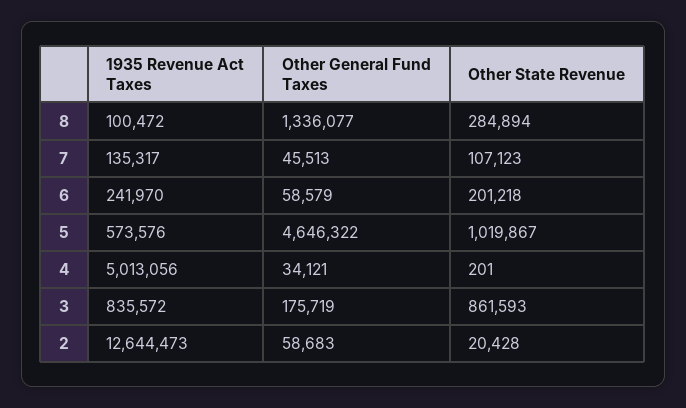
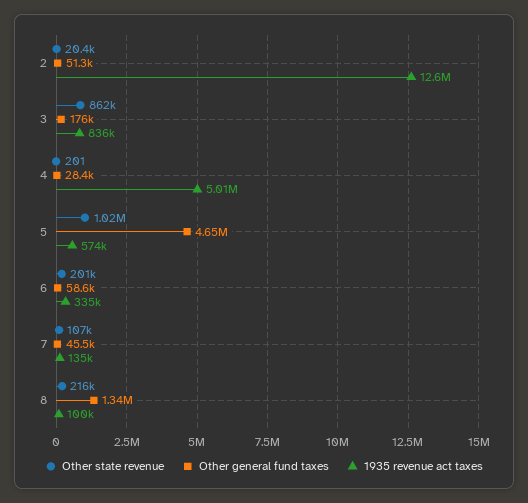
  {
    "1935 Revenue Act Taxes": {
      "8": 100472,
      "7": 135317,
-     "6": 241970,
+     "6": 335000,
      "5": 573576,
      "4": 5013056,
      "3": 835572,
      "2": 12644473
    },
    "Other General Fund Taxes": {
      "8": 1336077,
      "7": 45513,
      "6": 58579,
      "5": 4646322,
-     "4": 34121,
+     "4": 28400,
      "3": 175719,
-     "2": 58683
+     "2": 51300
    },
    "Other State Revenue": {
-     "8": 284894,
+     "8": 216000,
      "7": 107123,
      "6": 201218,
      "5": 1019867,
      "4": 201,
      "3": 861593,
      "2": 20428
    }
  }

